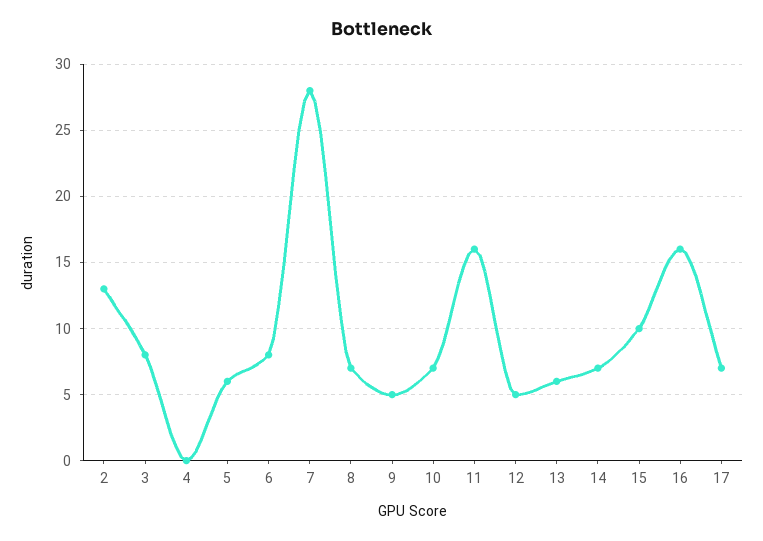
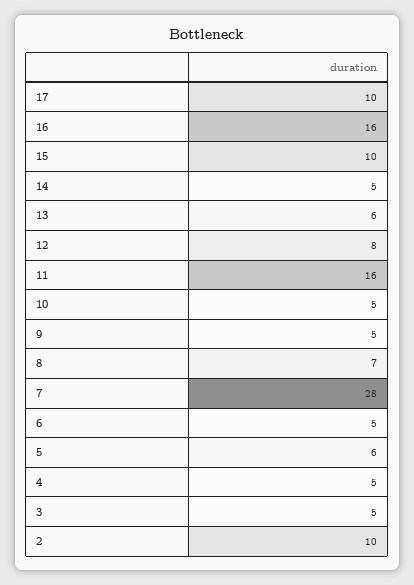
  {
-   "2": 13,
+   "2": 10,
-   "3": 8,
+   "3": 5,
-   "4": 0,
+   "4": 5,
    "5": 6,
-   "6": 8,
+   "6": 5,
    "7": 28,
    "8": 7,
    "9": 5,
-   "10": 7,
+   "10": 5,
    "11": 16,
-   "12": 5,
+   "12": 8,
    "13": 6,
-   "14": 7,
+   "14": 5,
    "15": 10,
    "16": 16,
-   "17": 7
+   "17": 10
  }

